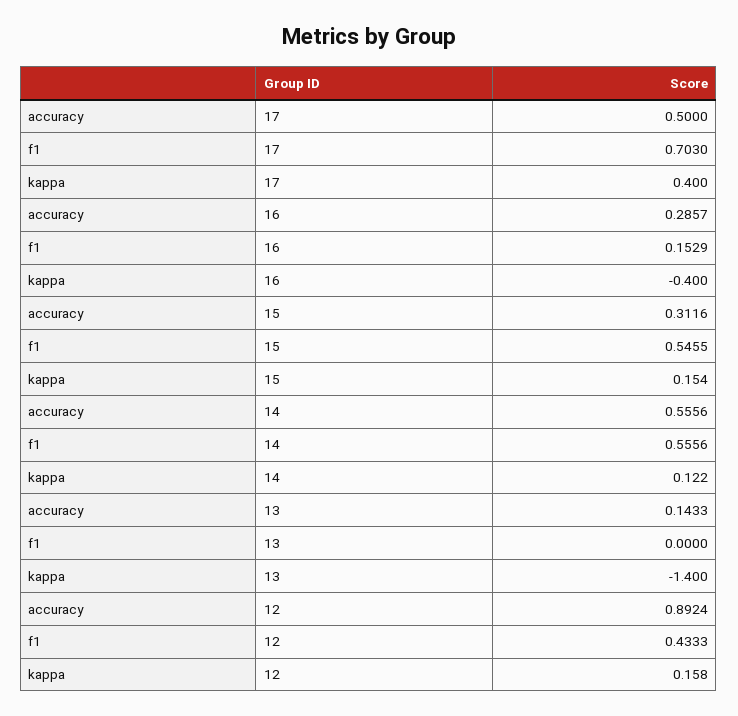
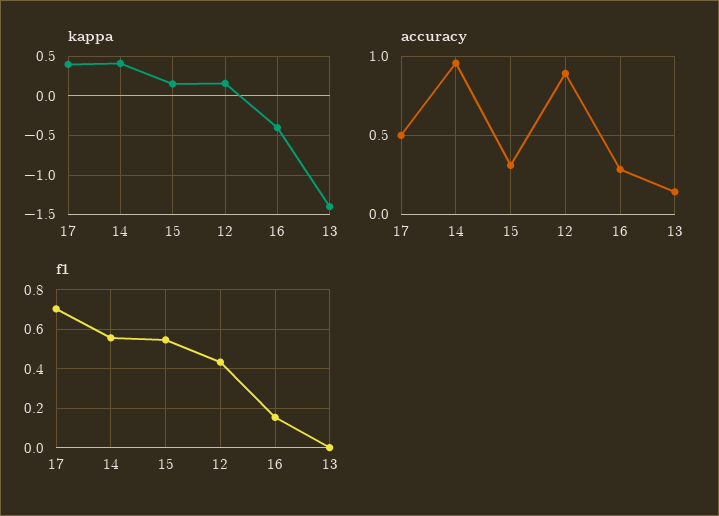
  {
    "accuracy": {
      "17": 0.5,
      "16": 0.2857,
      "15": 0.3116,
-     "14": 0.5556,
+     "14": 0.95,
      "13": 0.1433,
      "12": 0.8924
    },
    "f1": {
      "17": 0.703,
      "16": 0.1529,
      "15": 0.5455,
      "14": 0.5556,
      "13": 0,
      "12": 0.4333
    },
    "kappa": {
      "17": 0.4,
      "16": -0.4,
      "15": 0.154,
-     "14": 0.122,
+     "14": 0.4,
      "13": -1.4,
      "12": 0.158
    }
  }

